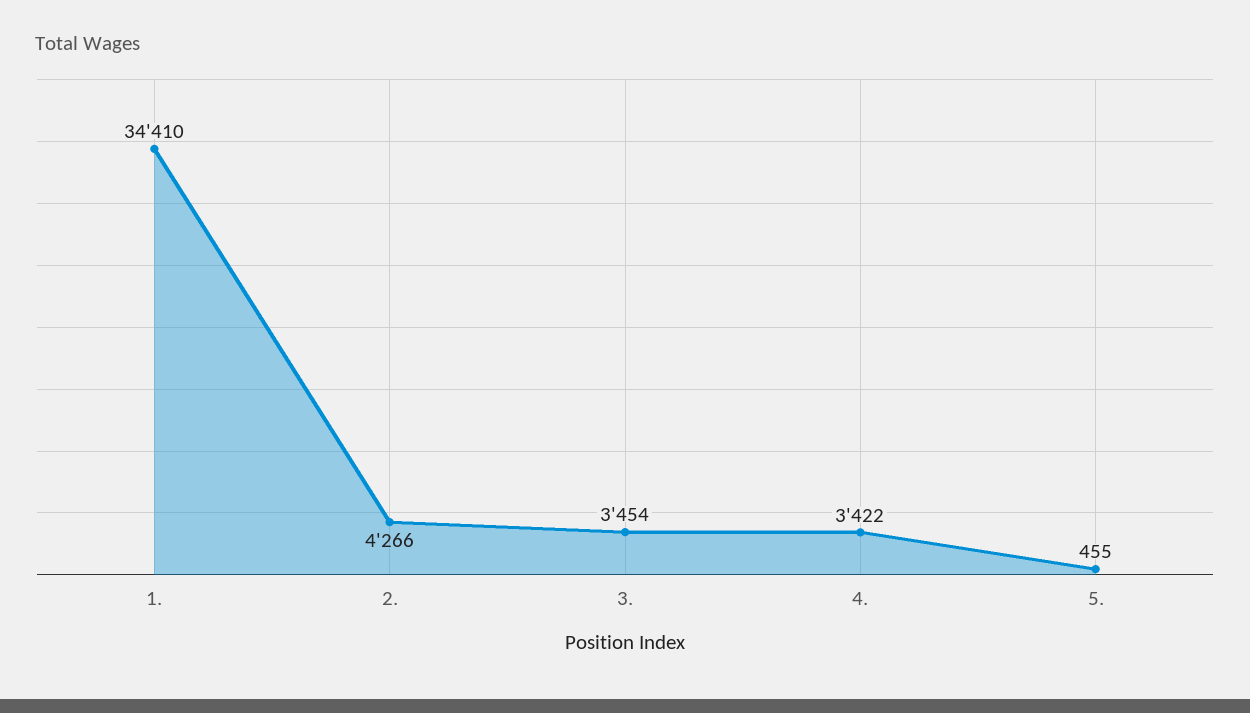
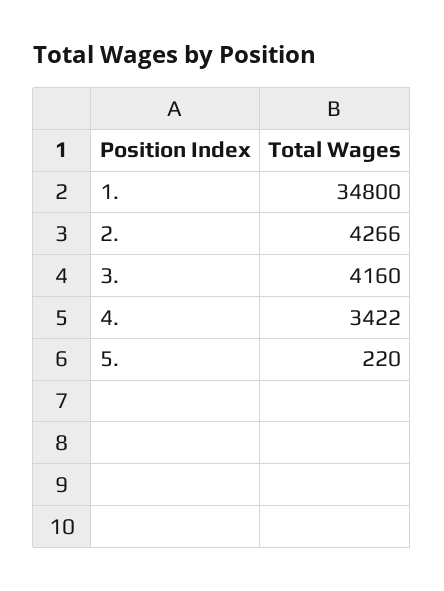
  {
-   "1.": 34410,
+   "1.": 34800,
    "2.": 4266,
-   "3.": 3454,
+   "3.": 4160,
    "4.": 3422,
-   "5.": 455
+   "5.": 220
  }

